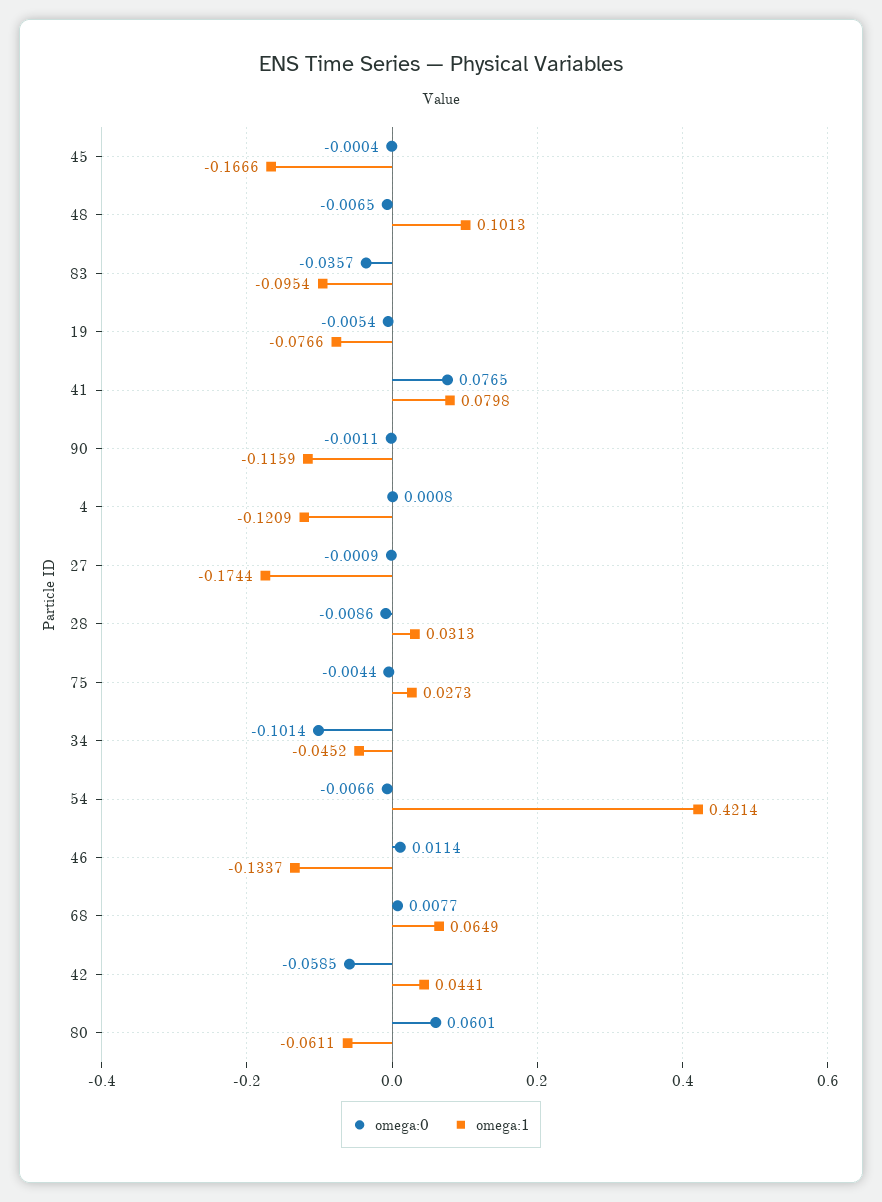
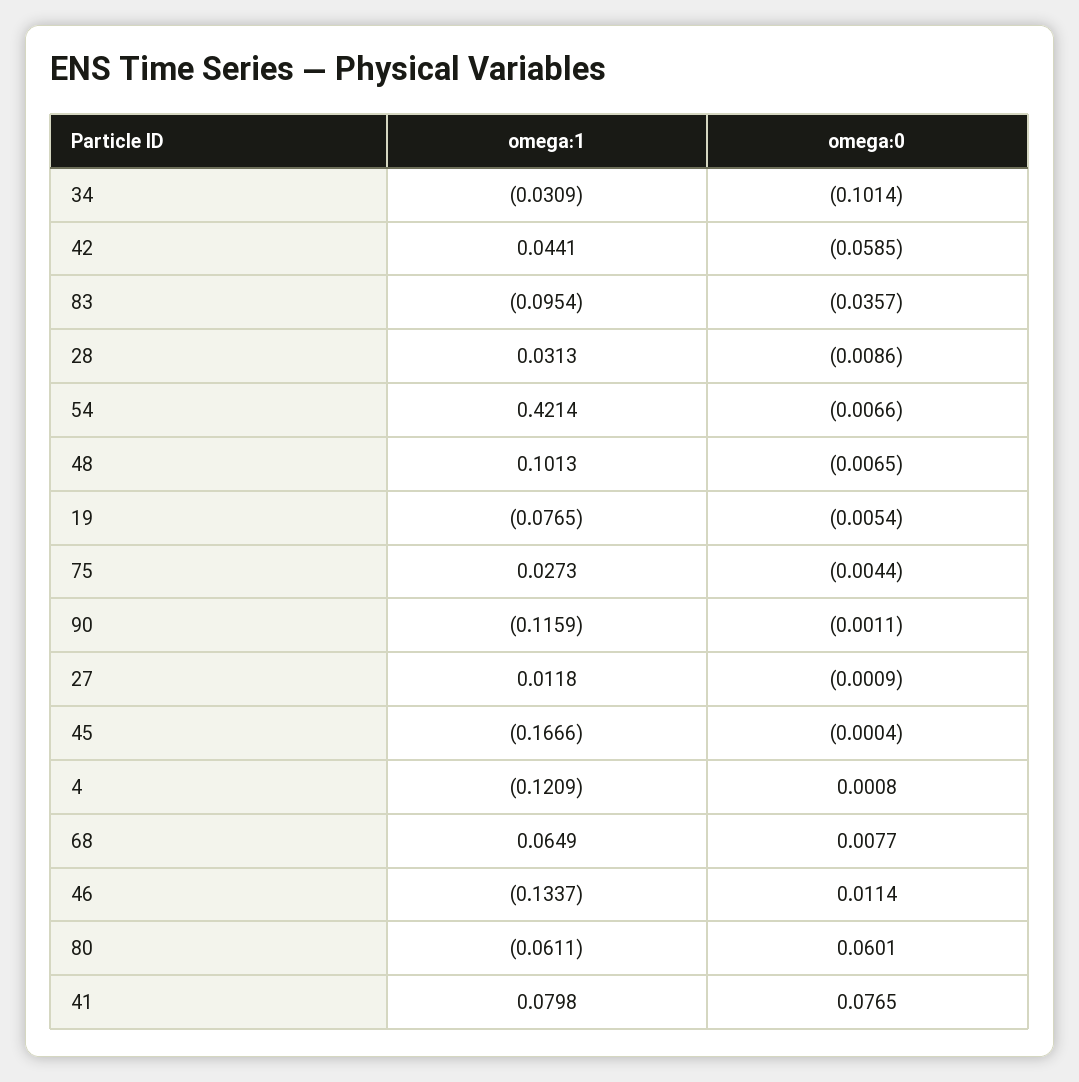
  {
    "omega:0": {
      "45": -0.0004,
      "48": -0.0065,
      "83": -0.0357,
      "19": -0.0054,
      "41": 0.0765,
      "90": -0.0011,
      "4": 0.0008,
      "27": -0.0009,
      "28": -0.0086,
      "75": -0.0044,
      "34": -0.1014,
      "54": -0.0066,
      "46": 0.0114,
      "68": 0.0077,
      "42": -0.0585,
      "80": 0.0601
    },
    "omega:1": {
      "45": -0.1666,
      "48": 0.1013,
      "83": -0.0954,
-     "19": -0.0766,
+     "19": -0.0765,
      "41": 0.0798,
      "90": -0.1159,
      "4": -0.1209,
-     "27": -0.1744,
+     "27": 0.0118,
      "28": 0.0313,
      "75": 0.0273,
-     "34": -0.0452,
+     "34": -0.0309,
      "54": 0.4214,
      "46": -0.1337,
      "68": 0.0649,
      "42": 0.0441,
      "80": -0.0611
    }
  }

